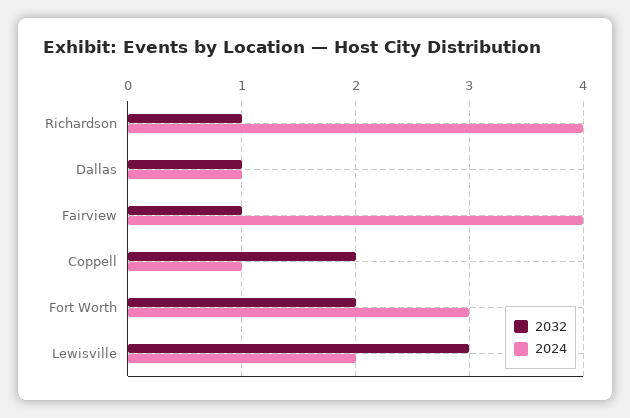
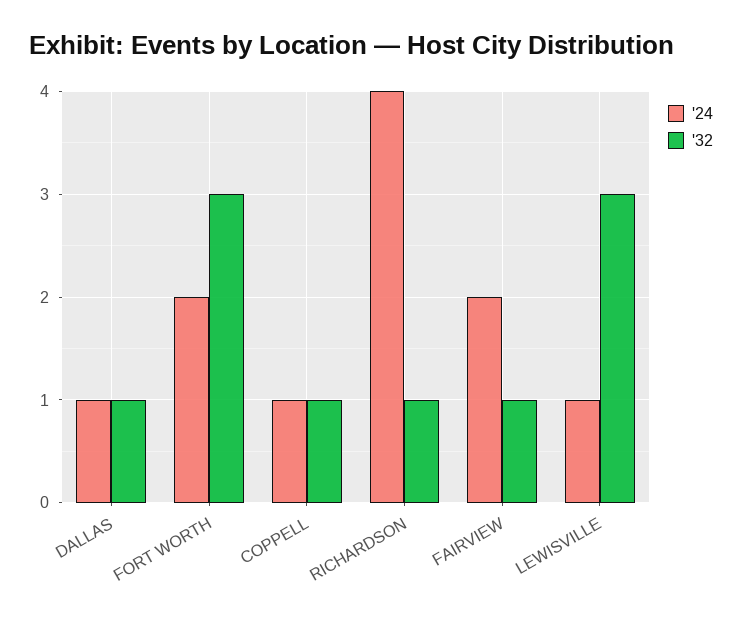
  {
    "2032": {
      "Richardson": 1,
      "Dallas": 1,
      "Fairview": 1,
-     "Coppell": 2,
+     "Coppell": 1,
-     "Fort Worth": 2,
+     "Fort Worth": 3,
      "Lewisville": 3
    },
    "2024": {
      "Richardson": 4,
      "Dallas": 1,
-     "Fairview": 4,
+     "Fairview": 2,
      "Coppell": 1,
-     "Fort Worth": 3,
+     "Fort Worth": 2,
-     "Lewisville": 2
+     "Lewisville": 1
    }
  }

